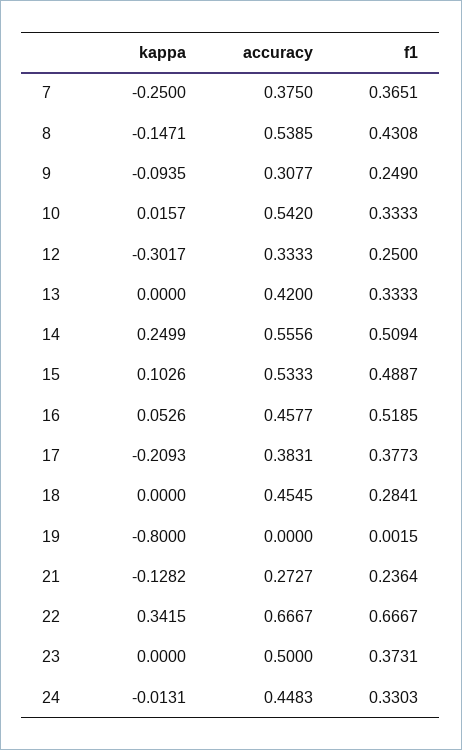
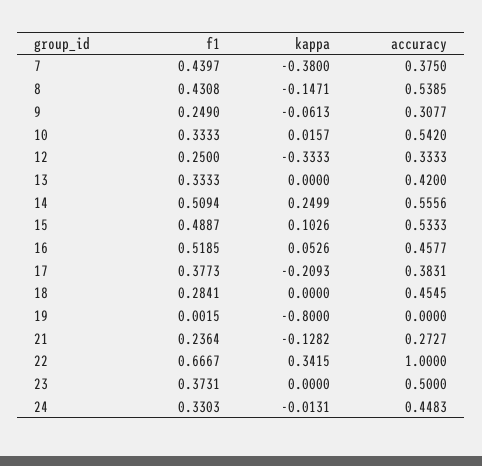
  {
    "kappa": {
-     "7": -0.25,
+     "7": -0.38,
      "8": -0.1471,
-     "9": -0.0935,
+     "9": -0.0613,
      "10": 0.0157,
-     "12": -0.3017,
+     "12": -0.3333,
      "13": 0,
      "14": 0.2499,
      "15": 0.1026,
      "16": 0.0526,
      "17": -0.2093,
      "18": 0,
      "19": -0.8,
      "21": -0.1282,
      "22": 0.3415,
      "23": 0,
      "24": -0.0131
    },
    "accuracy": {
      "7": 0.375,
      "8": 0.5385,
      "9": 0.3077,
      "10": 0.542,
      "12": 0.3333,
      "13": 0.42,
      "14": 0.5556,
      "15": 0.5333,
      "16": 0.4577,
      "17": 0.3831,
      "18": 0.4545,
      "19": 0,
      "21": 0.2727,
-     "22": 0.6667,
+     "22": 1,
      "23": 0.5,
      "24": 0.4483
    },
    "f1": {
-     "7": 0.3651,
+     "7": 0.4397,
      "8": 0.4308,
      "9": 0.249,
      "10": 0.3333,
      "12": 0.25,
      "13": 0.3333,
      "14": 0.5094,
      "15": 0.4887,
      "16": 0.5185,
      "17": 0.3773,
      "18": 0.2841,
      "19": 0.0015,
      "21": 0.2364,
      "22": 0.6667,
      "23": 0.3731,
      "24": 0.3303
    }
  }

